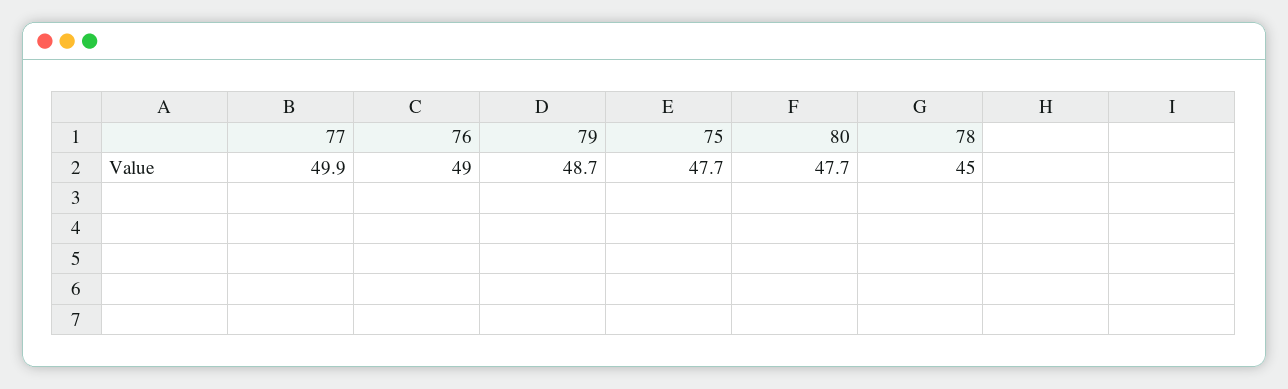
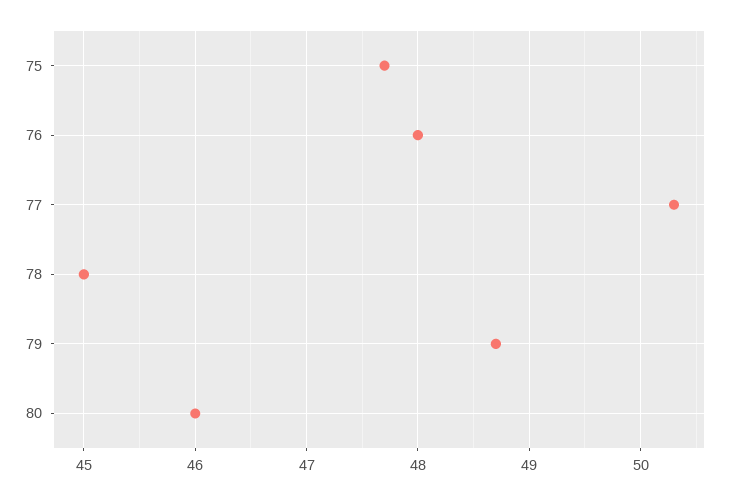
  {
-   "77": 49.9,
+   "77": 50.3,
-   "76": 49,
+   "76": 48,
    "79": 48.7,
    "75": 47.7,
-   "80": 47.7,
+   "80": 46,
    "78": 45
  }

